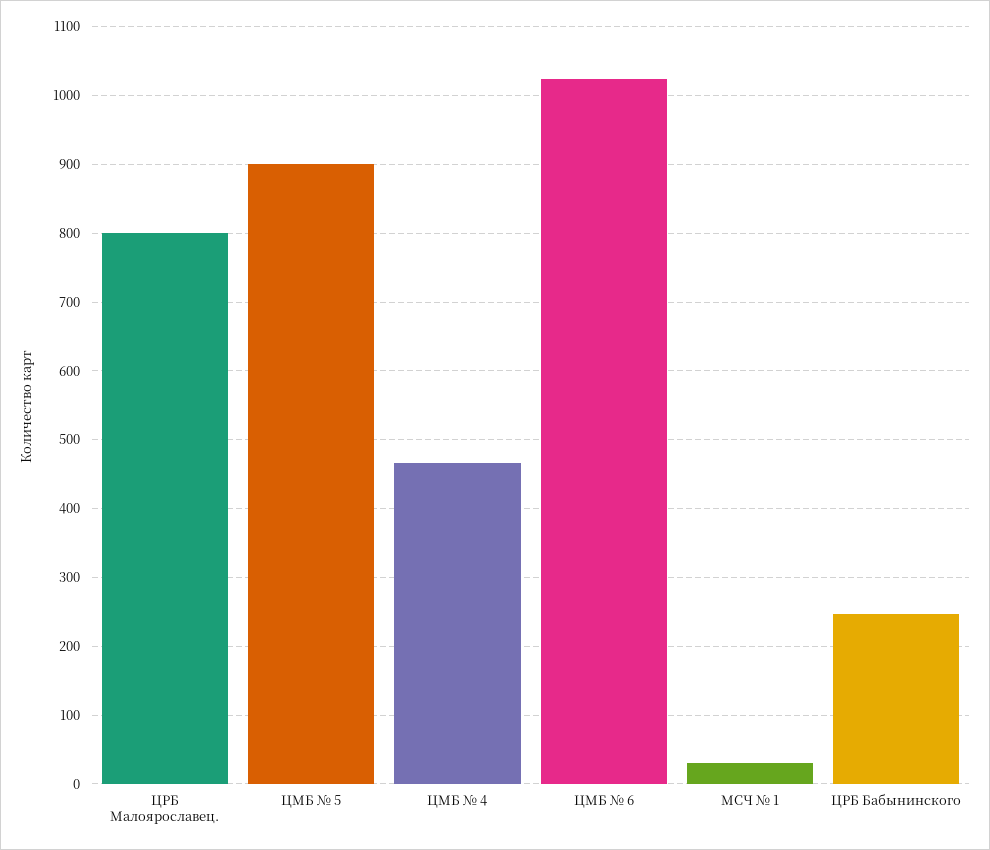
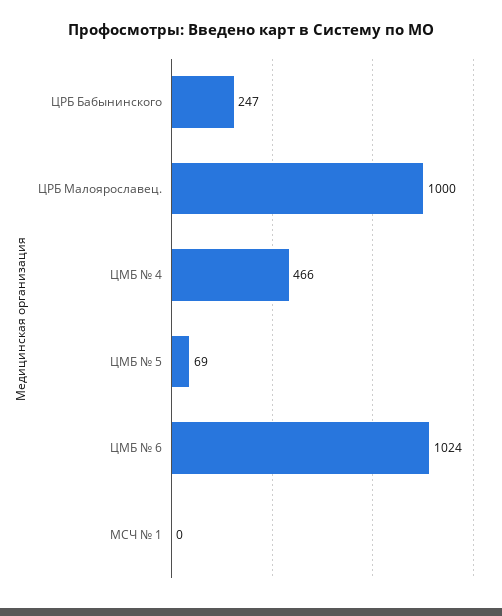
  {
-   "ЦРБ Малоярославец.": 800,
+   "ЦРБ Малоярославец.": 1000,
-   "ЦМБ № 5": 900,
+   "ЦМБ № 5": 69,
    "ЦМБ № 4": 466,
    "ЦМБ № 6": 1024,
-   "МСЧ № 1": 30,
+   "МСЧ № 1": 0,
    "ЦРБ Бабынинского": 247
  }

